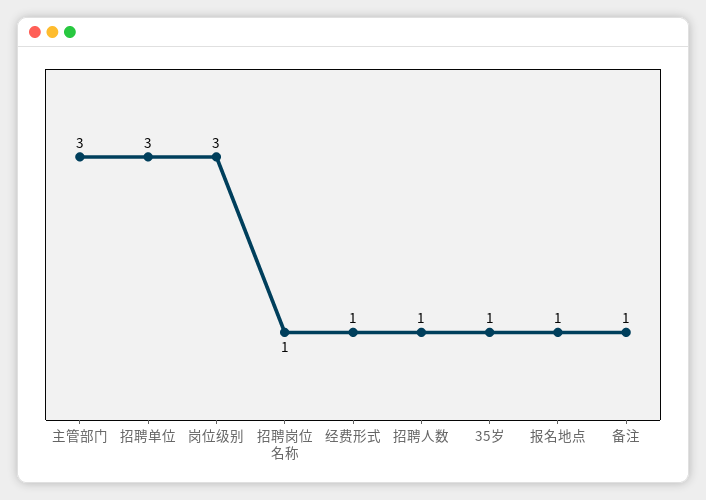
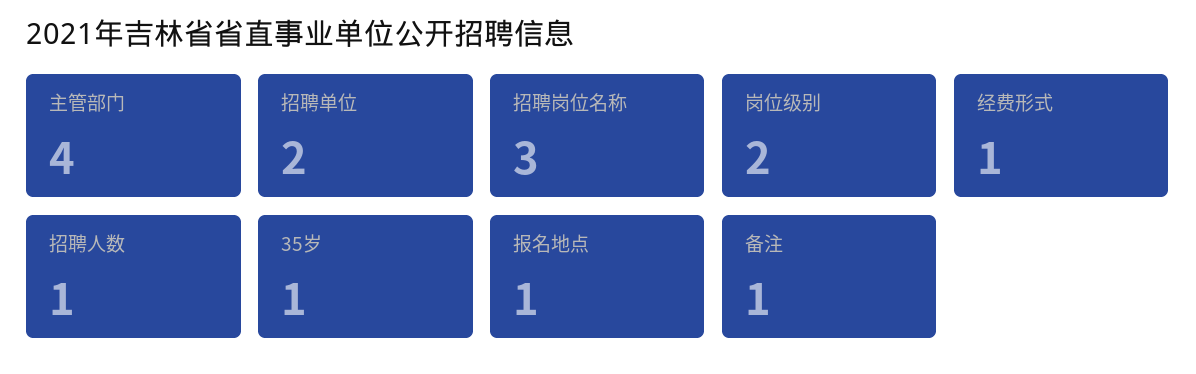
  {
-   "主管部门": 3,
+   "主管部门": 4,
-   "招聘单位": 3,
+   "招聘单位": 2,
-   "岗位级别": 3,
+   "岗位级别": 2,
-   "招聘岗位名称": 1,
+   "招聘岗位名称": 3,
    "经费形式": 1,
    "招聘人数": 1,
    "35岁": 1,
    "报名地点": 1,
    "备注": 1
  }

